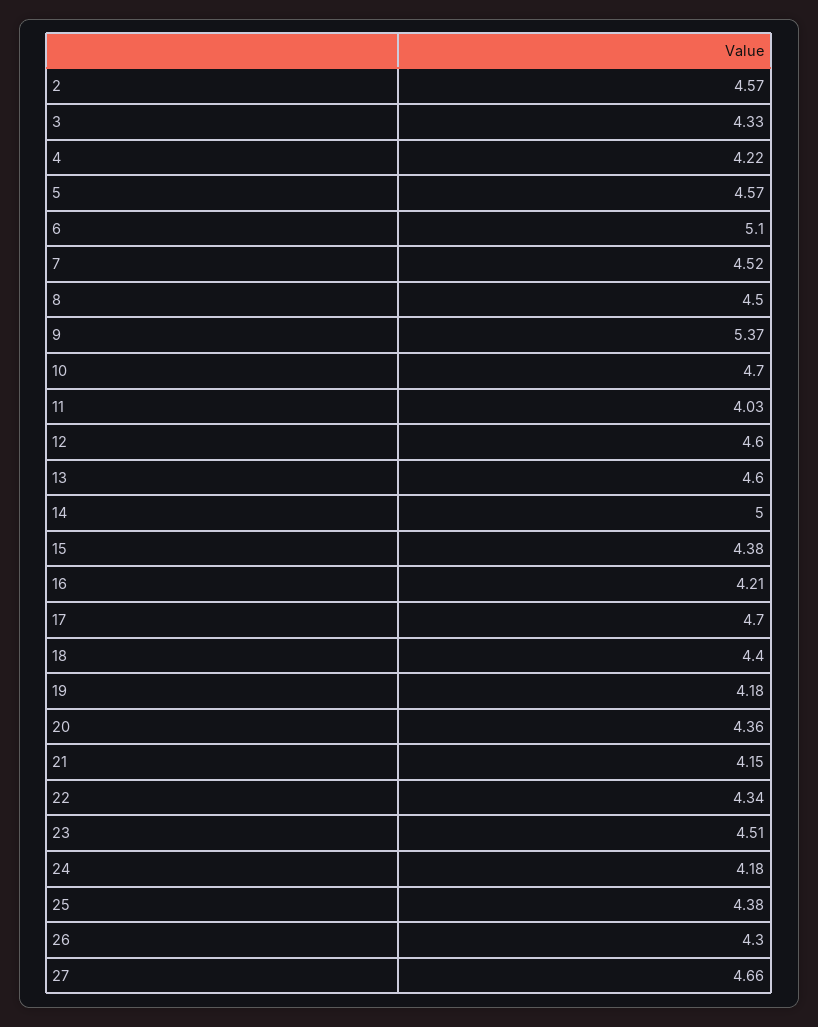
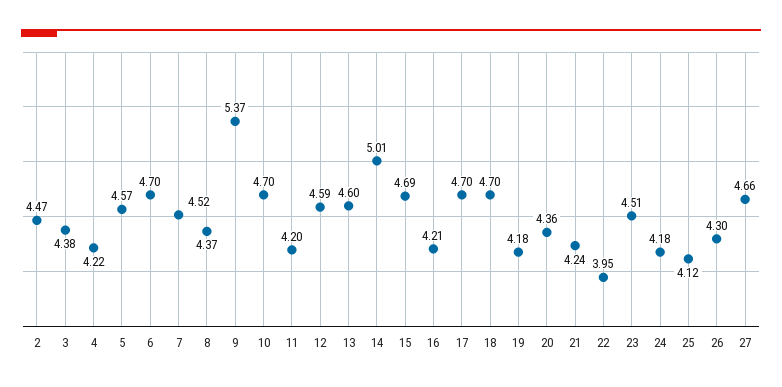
  {
-   "2": 4.57,
+   "2": 4.47,
-   "3": 4.33,
+   "3": 4.38,
    "4": 4.22,
    "5": 4.57,
-   "6": 5.1,
+   "6": 4.7,
    "7": 4.52,
-   "8": 4.5,
+   "8": 4.37,
    "9": 5.37,
    "10": 4.7,
-   "11": 4.03,
+   "11": 4.2,
-   "12": 4.6,
+   "12": 4.59,
    "13": 4.6,
-   "14": 5,
+   "14": 5.01,
-   "15": 4.38,
+   "15": 4.69,
    "16": 4.21,
    "17": 4.7,
-   "18": 4.4,
+   "18": 4.7,
    "19": 4.18,
    "20": 4.36,
-   "21": 4.15,
+   "21": 4.24,
-   "22": 4.34,
+   "22": 3.95,
    "23": 4.51,
    "24": 4.18,
-   "25": 4.38,
+   "25": 4.12,
    "26": 4.3,
    "27": 4.66
  }

